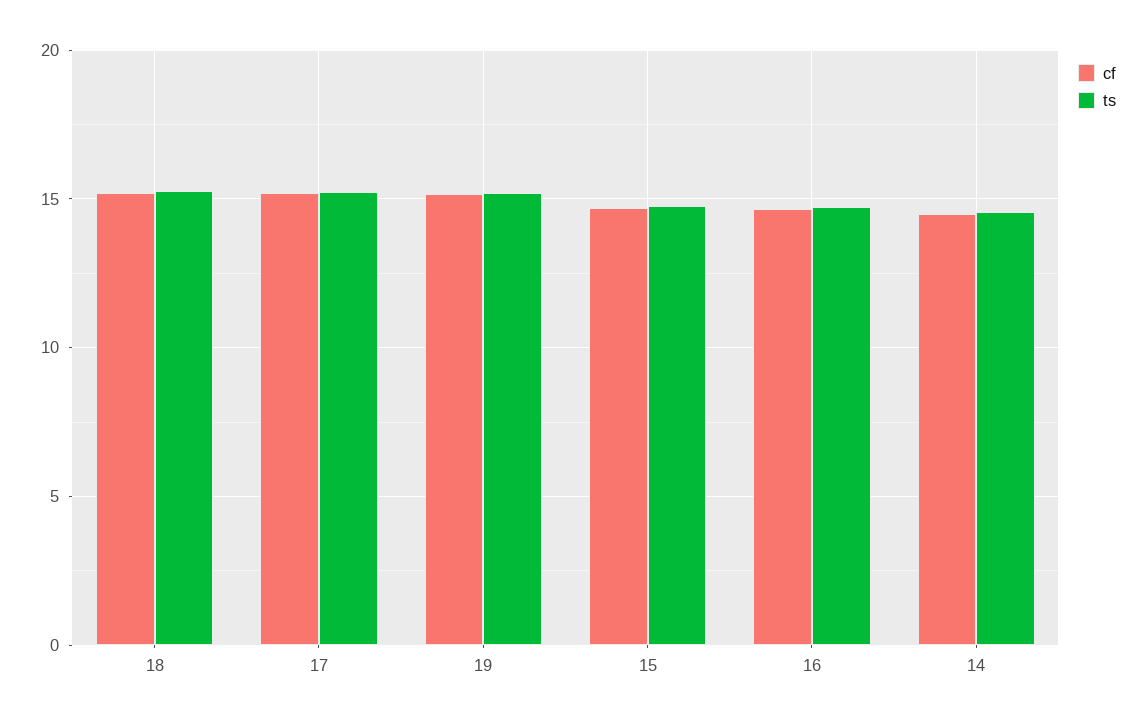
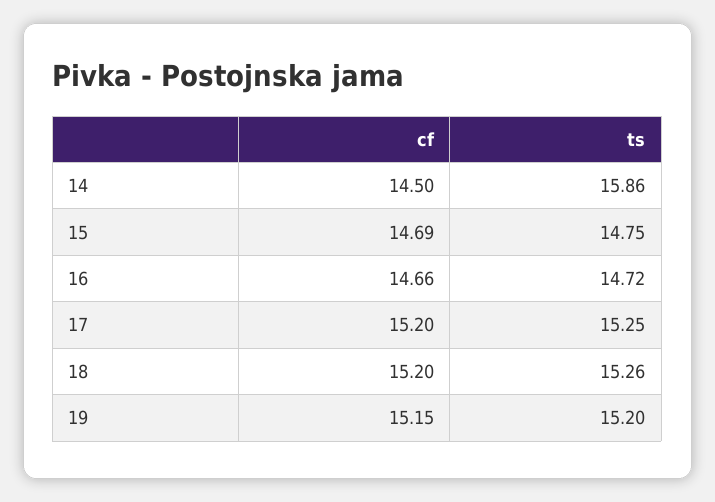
  {
    "cf": {
      "18": 15.2,
      "17": 15.2,
      "19": 15.15,
      "15": 14.69,
      "16": 14.66,
      "14": 14.5
    },
    "ts": {
      "18": 15.26,
      "17": 15.25,
      "19": 15.2,
      "15": 14.75,
      "16": 14.72,
-     "14": 14.5
+     "14": 15.86
    }
  }

